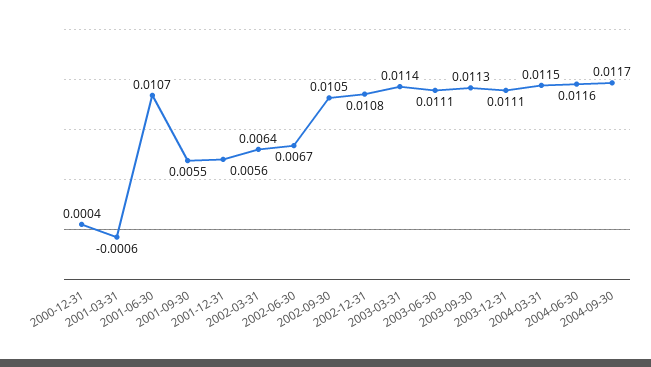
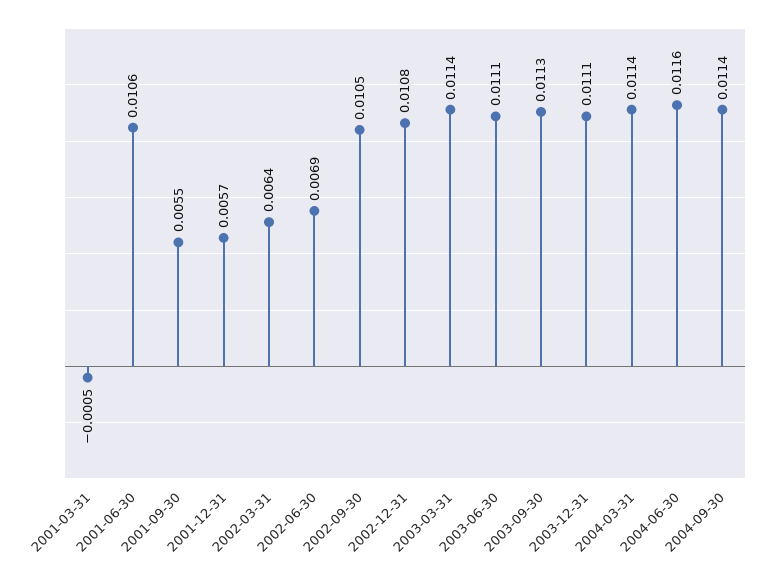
  {
-   "2000-12-31": 0.0004,
-   "2001-03-31": -0.0006,
+   "2001-03-31": -0.0005,
-   "2001-06-30": 0.0107,
+   "2001-06-30": 0.0106,
    "2001-09-30": 0.0055,
-   "2001-12-31": 0.0056,
+   "2001-12-31": 0.0057,
    "2002-03-31": 0.0064,
-   "2002-06-30": 0.0067,
+   "2002-06-30": 0.0069,
    "2002-09-30": 0.0105,
    "2002-12-31": 0.0108,
    "2003-03-31": 0.0114,
    "2003-06-30": 0.0111,
    "2003-09-30": 0.0113,
    "2003-12-31": 0.0111,
-   "2004-03-31": 0.0115,
+   "2004-03-31": 0.0114,
    "2004-06-30": 0.0116,
-   "2004-09-30": 0.0117
+   "2004-09-30": 0.0114
  }

